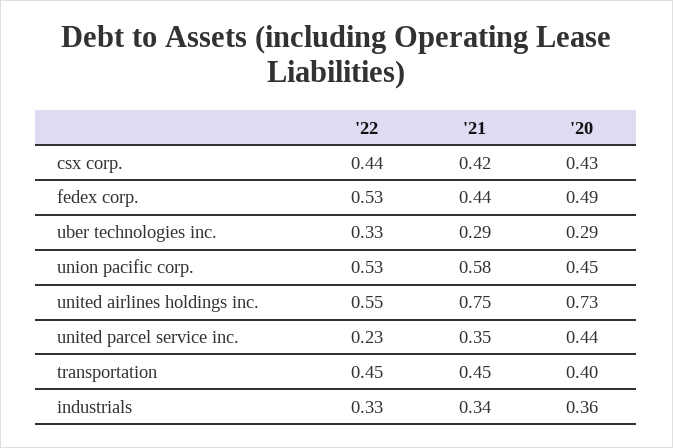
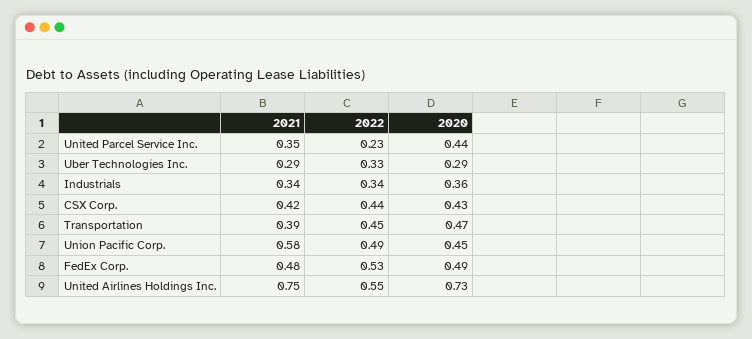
  {
    "'22": {
      "csx corp.": 0.44,
      "fedex corp.": 0.53,
      "uber technologies inc.": 0.33,
-     "union pacific corp.": 0.53,
+     "union pacific corp.": 0.49,
      "united airlines holdings inc.": 0.55,
      "united parcel service inc.": 0.23,
      "transportation": 0.45,
-     "industrials": 0.33
+     "industrials": 0.34
    },
    "'21": {
      "csx corp.": 0.42,
-     "fedex corp.": 0.44,
+     "fedex corp.": 0.48,
      "uber technologies inc.": 0.29,
      "union pacific corp.": 0.58,
      "united airlines holdings inc.": 0.75,
      "united parcel service inc.": 0.35,
-     "transportation": 0.45,
+     "transportation": 0.39,
      "industrials": 0.34
    },
    "'20": {
      "csx corp.": 0.43,
      "fedex corp.": 0.49,
      "uber technologies inc.": 0.29,
      "union pacific corp.": 0.45,
      "united airlines holdings inc.": 0.73,
      "united parcel service inc.": 0.44,
-     "transportation": 0.4,
+     "transportation": 0.47,
      "industrials": 0.36
    }
  }

